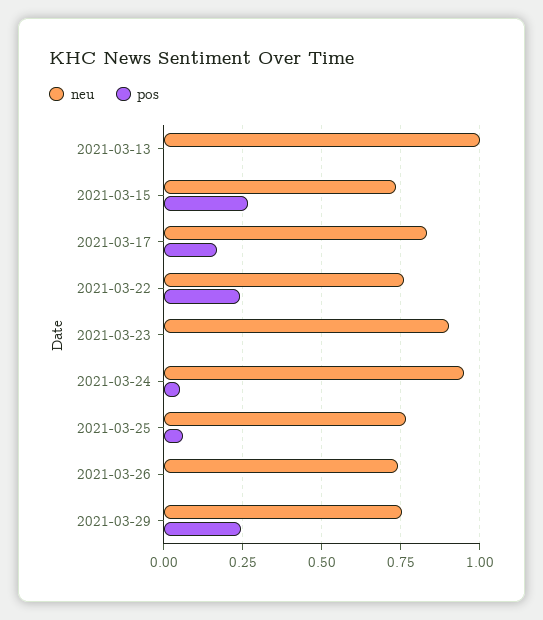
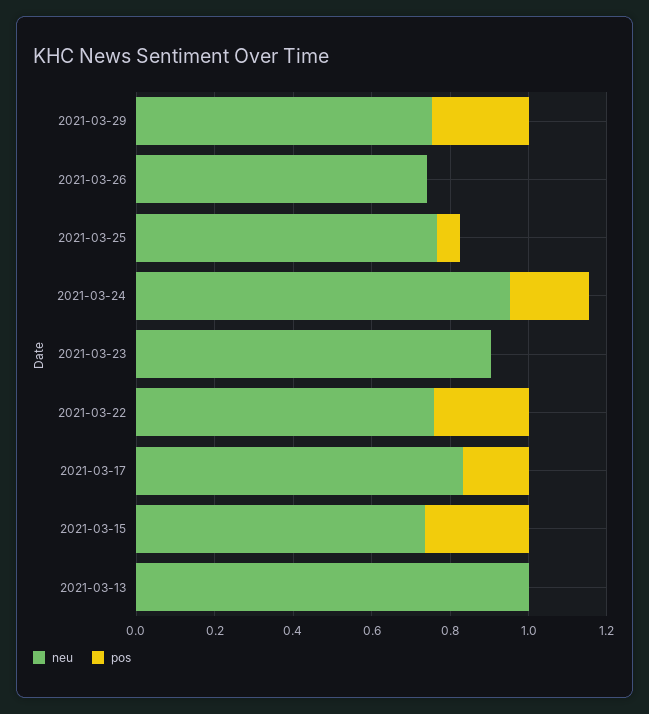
  {
    "neu": {
      "2021-03-13": 1,
      "2021-03-15": 0.725,
      "2021-03-17": 0.825,
      "2021-03-22": 0.75,
      "2021-03-23": 0.9,
      "2021-03-24": 0.95,
      "2021-03-25": 0.775,
      "2021-03-26": 0.75,
      "2021-03-29": 0.75
    },
    "pos": {
      "2021-03-13": 0,
      "2021-03-15": 0.275,
      "2021-03-17": 0.175,
      "2021-03-22": 0.25,
      "2021-03-23": 0,
-     "2021-03-24": 0.05,
+     "2021-03-24": 0.2,
      "2021-03-25": 0.05,
      "2021-03-26": 0,
      "2021-03-29": 0.25
    }
  }

